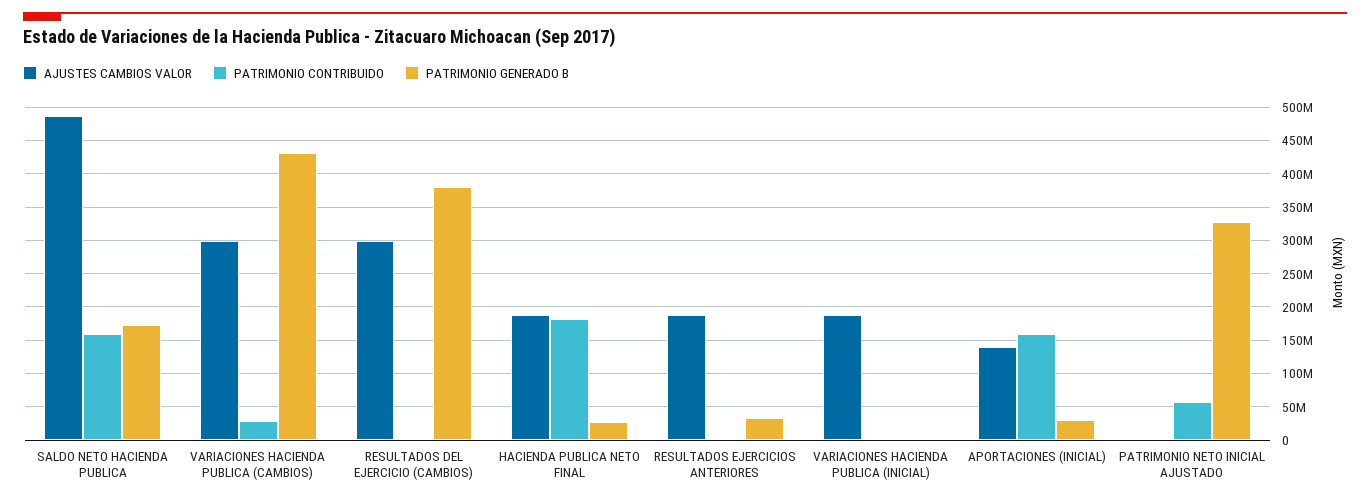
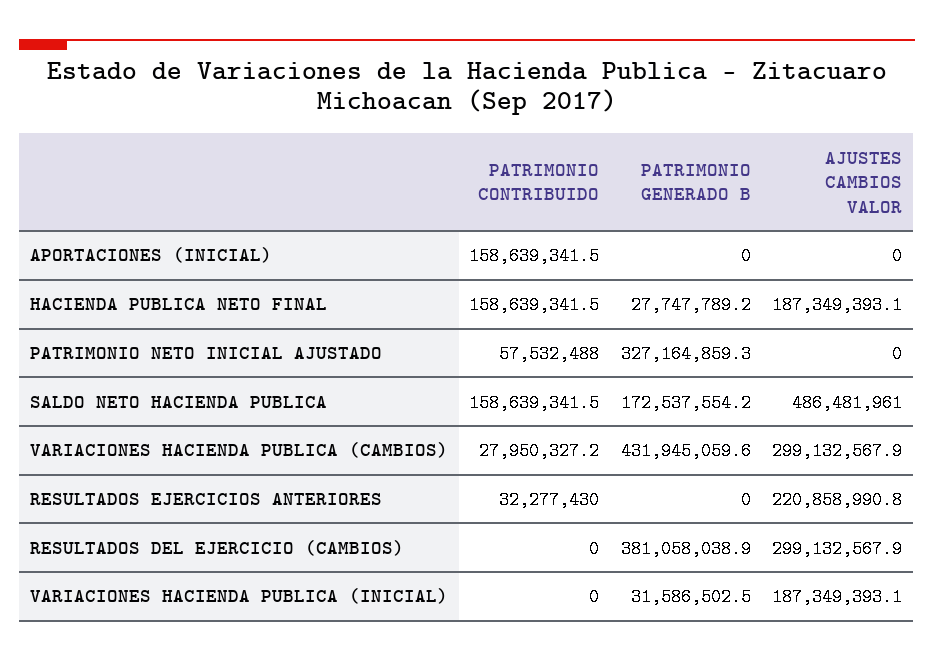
  {
    "AJUSTES CAMBIOS VALOR": {
      "SALDO NETO HACIENDA PUBLICA": 486481961,
      "VARIACIONES HACIENDA PUBLICA (CAMBIOS)": 299132567.9,
      "RESULTADOS DEL EJERCICIO (CAMBIOS)": 299132567.9,
      "HACIENDA PUBLICA NETO FINAL": 187349393.1,
-     "RESULTADOS EJERCICIOS ANTERIORES": 190000000,
+     "RESULTADOS EJERCICIOS ANTERIORES": 220858990.8,
      "VARIACIONES HACIENDA PUBLICA (INICIAL)": 187349393.1,
-     "APORTACIONES (INICIAL)": 140000000,
+     "APORTACIONES (INICIAL)": 0,
      "PATRIMONIO NETO INICIAL AJUSTADO": 0
    },
    "PATRIMONIO CONTRIBUIDO": {
      "SALDO NETO HACIENDA PUBLICA": 158639341.5,
      "VARIACIONES HACIENDA PUBLICA (CAMBIOS)": 27950327.2,
      "RESULTADOS DEL EJERCICIO (CAMBIOS)": 0,
-     "HACIENDA PUBLICA NETO FINAL": 180000000,
+     "HACIENDA PUBLICA NETO FINAL": 158639341.5,
-     "RESULTADOS EJERCICIOS ANTERIORES": 0,
+     "RESULTADOS EJERCICIOS ANTERIORES": 32277430,
      "VARIACIONES HACIENDA PUBLICA (INICIAL)": 0,
      "APORTACIONES (INICIAL)": 158639341.5,
      "PATRIMONIO NETO INICIAL AJUSTADO": 57532488
    },
    "PATRIMONIO GENERADO B": {
      "SALDO NETO HACIENDA PUBLICA": 172537554.2,
      "VARIACIONES HACIENDA PUBLICA (CAMBIOS)": 431945059.6,
      "RESULTADOS DEL EJERCICIO (CAMBIOS)": 381058038.9,
      "HACIENDA PUBLICA NETO FINAL": 27747789.2,
-     "RESULTADOS EJERCICIOS ANTERIORES": 30000000,
+     "RESULTADOS EJERCICIOS ANTERIORES": 0,
-     "VARIACIONES HACIENDA PUBLICA (INICIAL)": 0,
+     "VARIACIONES HACIENDA PUBLICA (INICIAL)": 31586502.5,
-     "APORTACIONES (INICIAL)": 30000000,
+     "APORTACIONES (INICIAL)": 0,
      "PATRIMONIO NETO INICIAL AJUSTADO": 327164859.3
    }
  }

